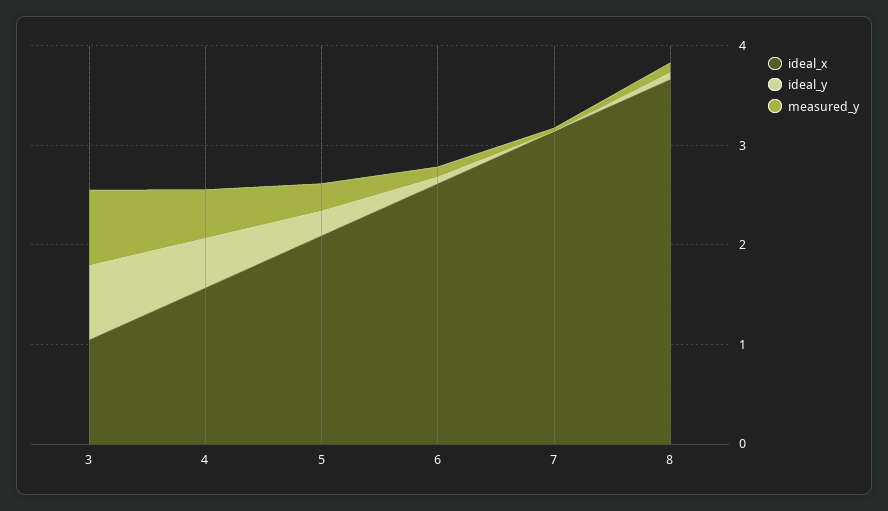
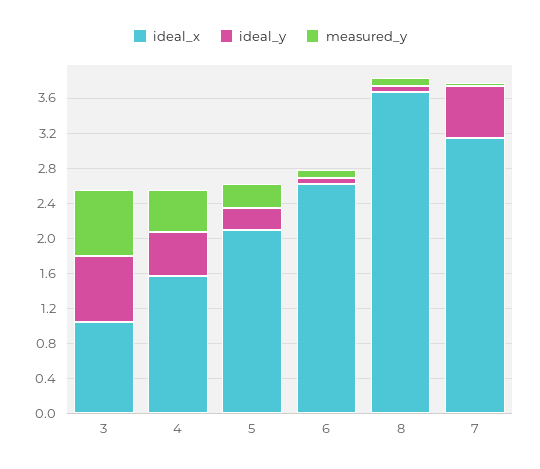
  {
    "ideal_x": {
      "3": 1,
      "4": 1.6,
      "5": 2.1,
      "6": 2.6,
      "7": 3.1,
      "8": 3.7
    },
    "ideal_y": {
      "3": 0.8,
      "4": 0.5,
      "5": 0.3,
      "6": 0.1,
-     "7": 0,
+     "7": 0.6,
      "8": 0.1
    },
    "measured_y": {
      "3": 0.8,
      "4": 0.5,
      "5": 0.3,
      "6": 0.1,
      "7": 0,
      "8": 0.1
    }
  }

